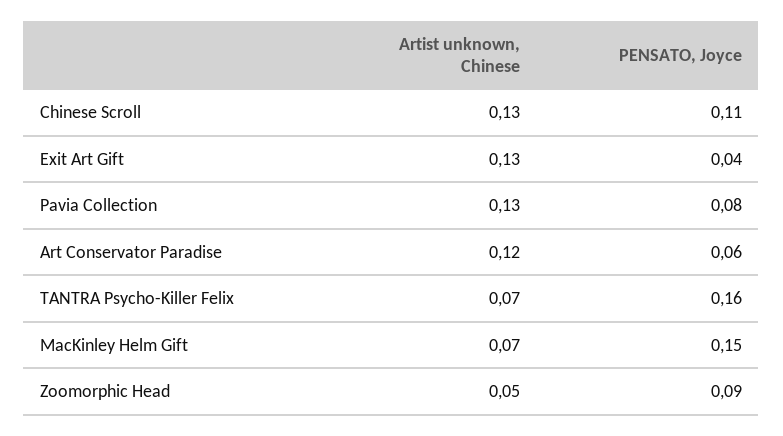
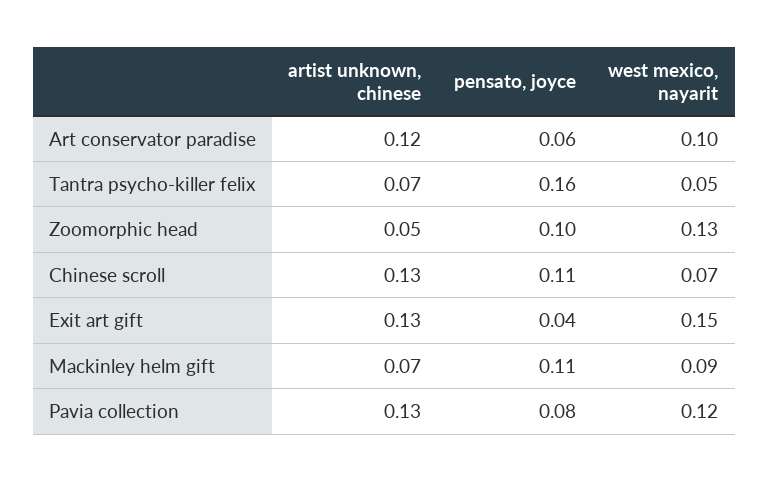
  {
    "Artist unknown, Chinese": {
      "Chinese Scroll": 0.13,
      "Exit Art Gift": 0.13,
      "Pavia Collection": 0.13,
      "Art Conservator Paradise": 0.12,
      "TANTRA Psycho-Killer Felix": 0.07,
      "MacKinley Helm Gift": 0.07,
      "Zoomorphic Head": 0.05
    },
    "PENSATO, Joyce": {
      "Chinese Scroll": 0.11,
      "Exit Art Gift": 0.04,
      "Pavia Collection": 0.08,
      "Art Conservator Paradise": 0.06,
      "TANTRA Psycho-Killer Felix": 0.16,
-     "MacKinley Helm Gift": 0.15,
+     "MacKinley Helm Gift": 0.11,
-     "Zoomorphic Head": 0.09
+     "Zoomorphic Head": 0.1
-   }
+   },
+   "west mexico, nayarit": {
+     "Art Conservator Paradise": 0.1,
+     "TANTRA Psycho-Killer Felix": 0.05,
+     "Zoomorphic Head": 0.13,
+     "Chinese Scroll": 0.07,
+     "Exit Art Gift": 0.15,
+     "MacKinley Helm Gift": 0.09,
+     "Pavia Collection": 0.12
+   }
  }

